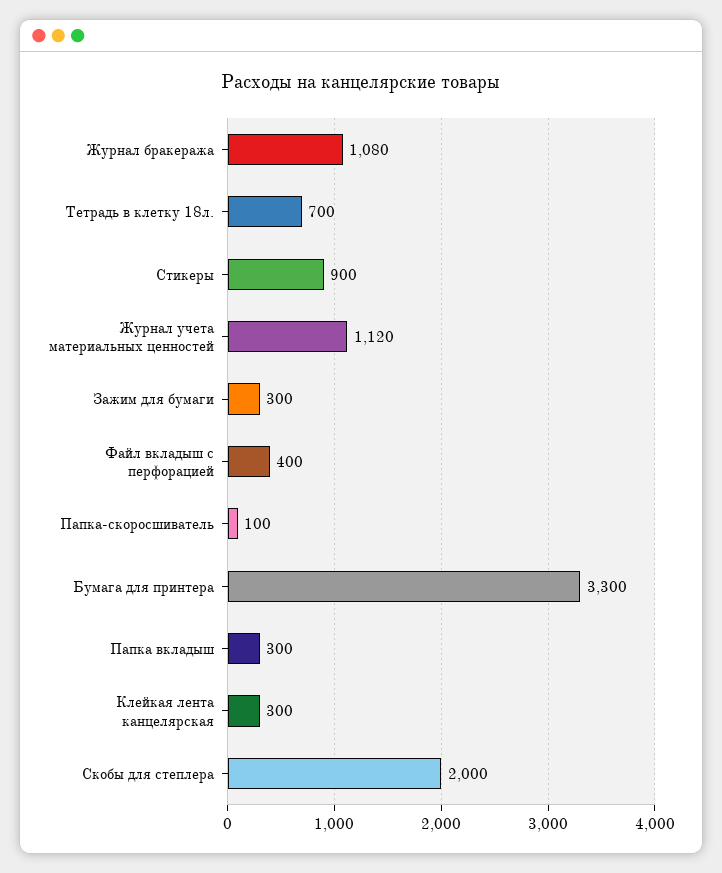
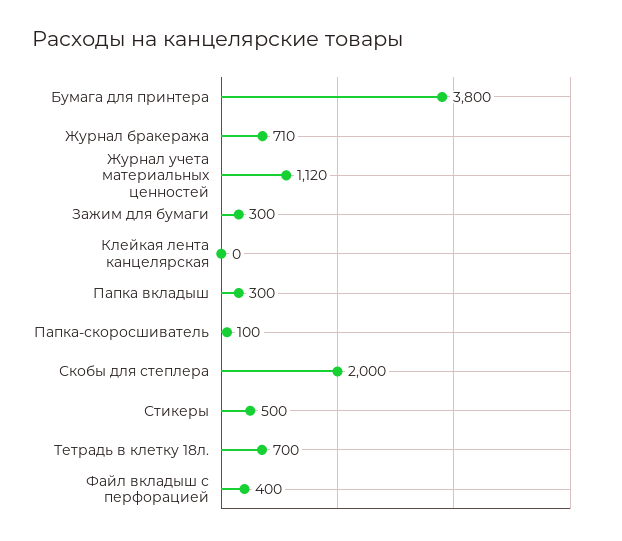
  {
-   "Журнал бракеража": 1080,
+   "Журнал бракеража": 710,
    "Тетрадь в клетку 18л.": 700,
-   "Стикеры": 900,
+   "Стикеры": 500,
    "Журнал учета материальных ценностей": 1120,
    "Зажим для бумаги": 300,
    "Файл вкладыш с перфорацией": 400,
    "Папка-скоросшиватель": 100,
-   "Бумага для принтера": 3300,
+   "Бумага для принтера": 3800,
    "Папка вкладыш": 300,
-   "Клейкая лента канцелярская": 300,
+   "Клейкая лента канцелярская": 0,
    "Скобы для степлера": 2000
  }

